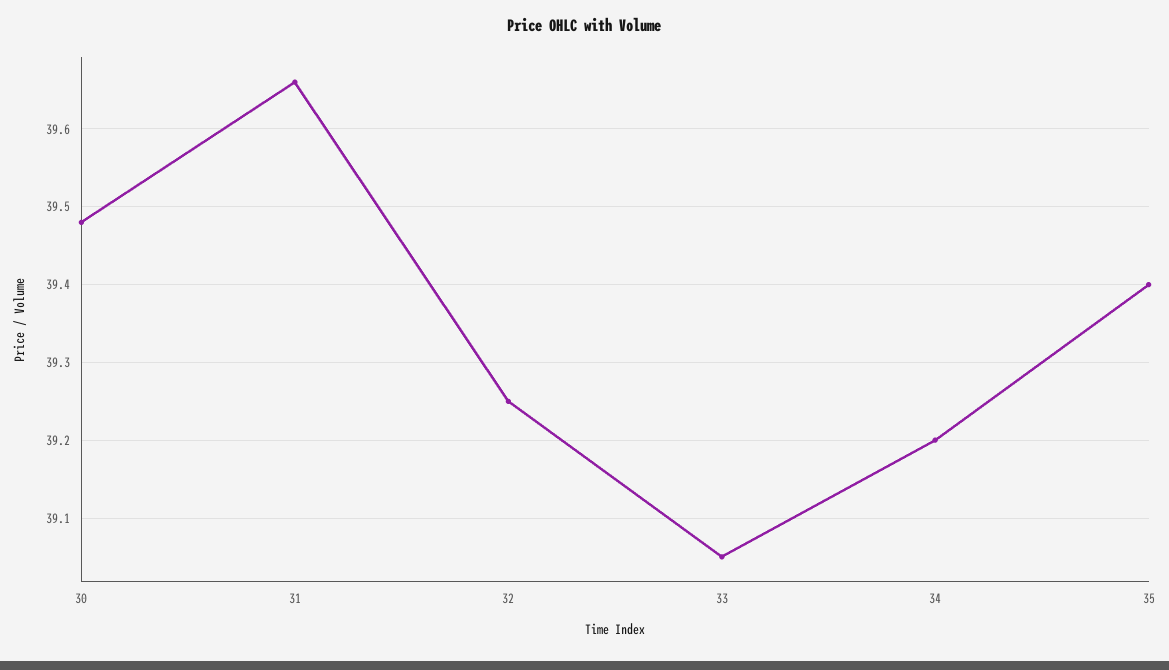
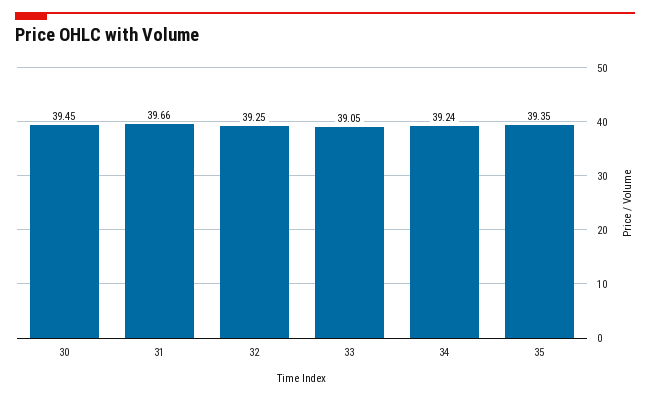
  {
-   "30": 39.48,
+   "30": 39.45,
    "31": 39.66,
    "32": 39.25,
    "33": 39.05,
-   "34": 39.2,
+   "34": 39.24,
-   "35": 39.4
+   "35": 39.35
  }

